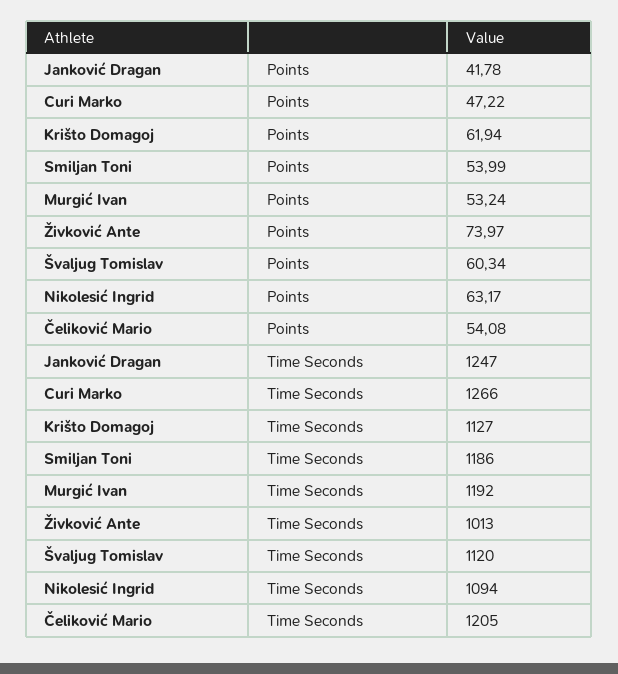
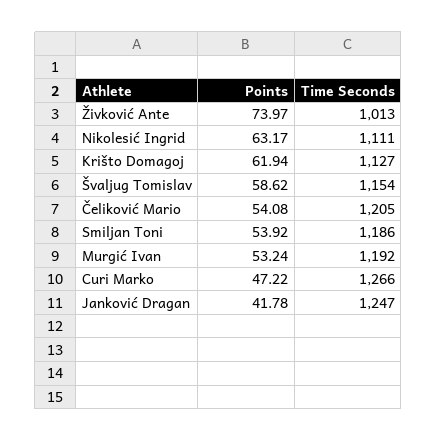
  {
    "Janković Dragan": {
      "Points": 41.78,
      "Time Seconds": 1247
    },
    "Curi Marko": {
      "Points": 47.22,
      "Time Seconds": 1266
    },
    "Krišto Domagoj": {
      "Points": 61.94,
      "Time Seconds": 1127
    },
    "Smiljan Toni": {
-     "Points": 53.99,
+     "Points": 53.92,
      "Time Seconds": 1186
    },
    "Murgić Ivan": {
      "Points": 53.24,
      "Time Seconds": 1192
    },
    "Živković Ante": {
      "Points": 73.97,
      "Time Seconds": 1013
    },
    "Švaljug Tomislav": {
-     "Points": 60.34,
+     "Points": 58.62,
-     "Time Seconds": 1120
+     "Time Seconds": 1154
    },
    "Nikolesić Ingrid": {
      "Points": 63.17,
-     "Time Seconds": 1094
+     "Time Seconds": 1111
    },
    "Čeliković Mario": {
      "Points": 54.08,
      "Time Seconds": 1205
    }
  }

